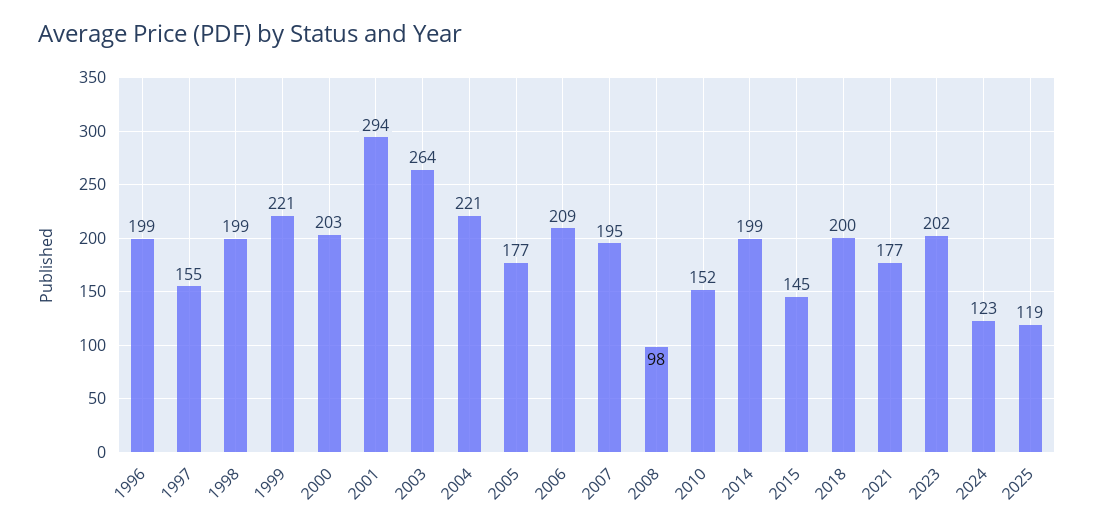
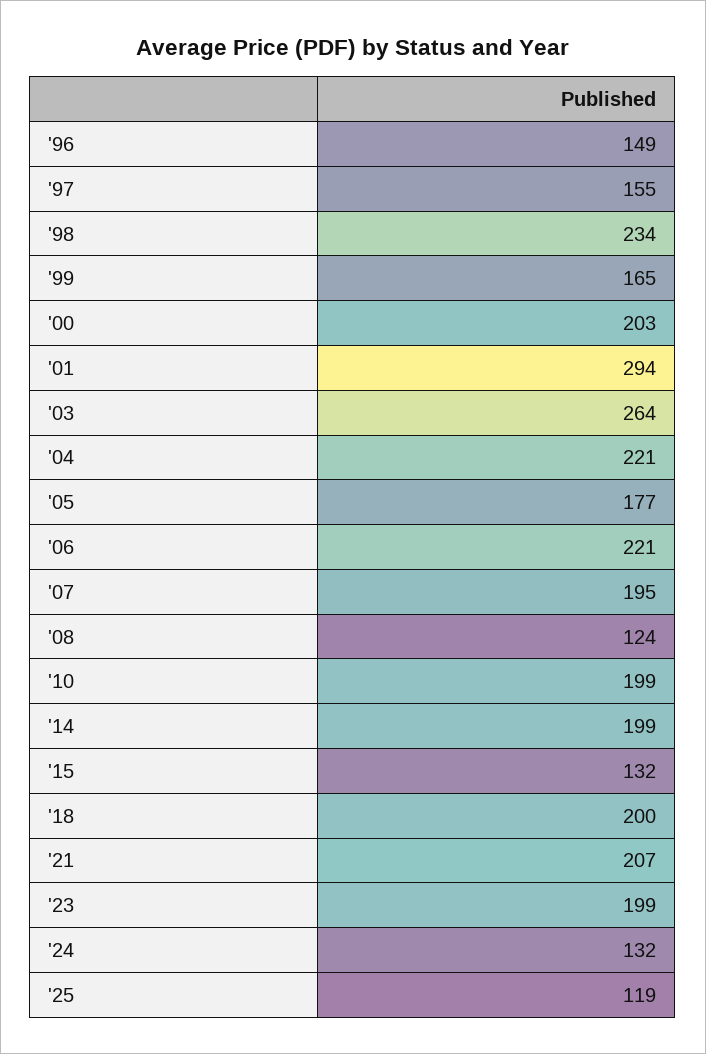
  {
-   "1996": 199,
+   "1996": 149,
    "1997": 155,
-   "1998": 199,
+   "1998": 234,
-   "1999": 221,
+   "1999": 165,
    "2000": 203,
    "2001": 294,
    "2003": 264,
    "2004": 221,
    "2005": 177,
-   "2006": 209,
+   "2006": 221,
    "2007": 195,
-   "2008": 98,
+   "2008": 124,
-   "2010": 152,
+   "2010": 199,
    "2014": 199,
-   "2015": 145,
+   "2015": 132,
    "2018": 200,
-   "2021": 177,
+   "2021": 207,
-   "2023": 202,
+   "2023": 199,
-   "2024": 123,
+   "2024": 132,
    "2025": 119
  }

